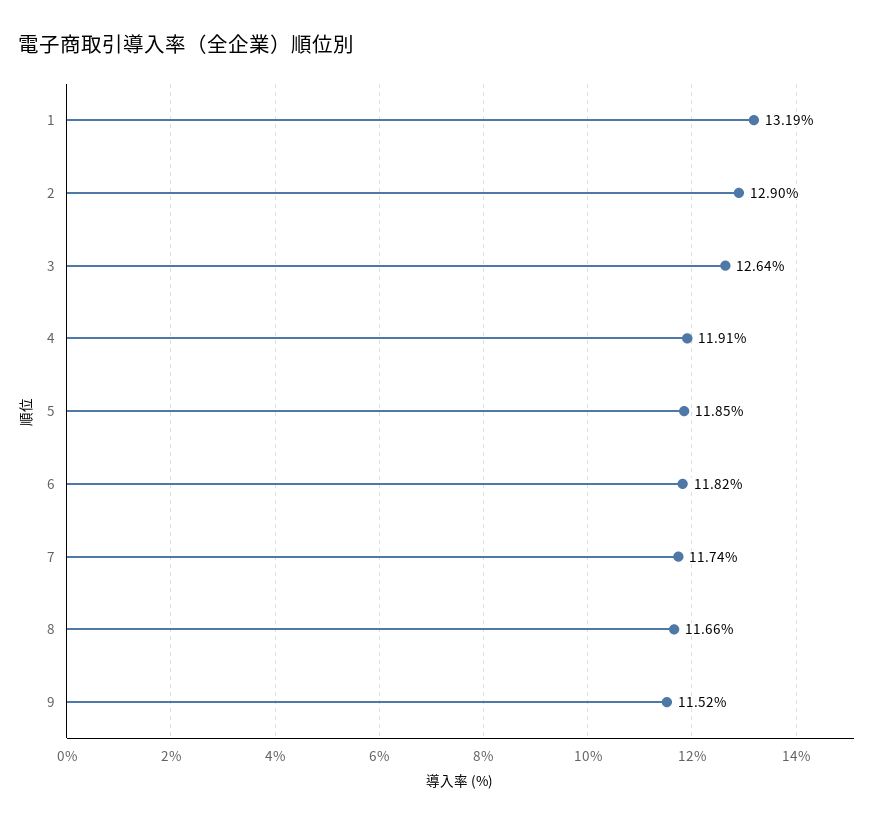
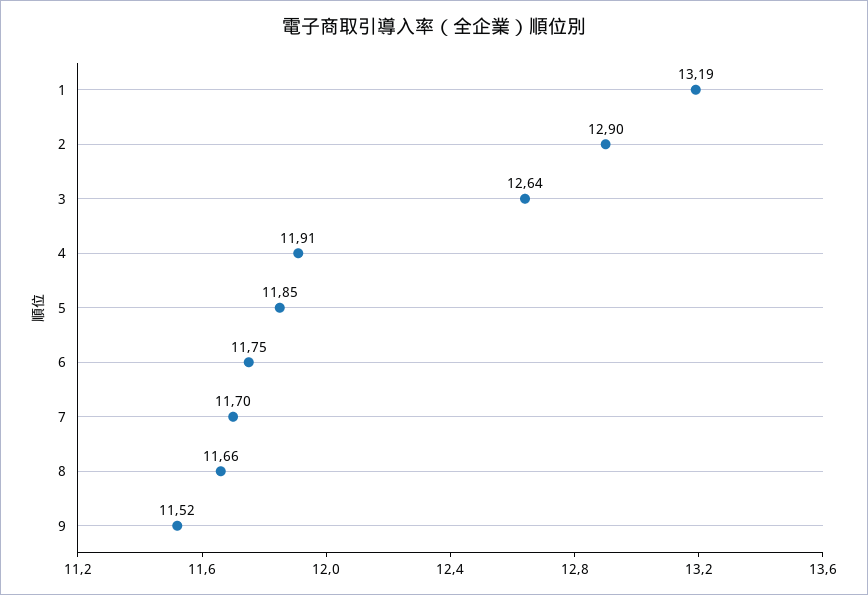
  {
    "1": 13.19,
    "2": 12.9,
    "3": 12.64,
    "4": 11.91,
    "5": 11.85,
-   "6": 11.82,
+   "6": 11.75,
-   "7": 11.74,
+   "7": 11.7,
    "8": 11.66,
    "9": 11.52
  }

